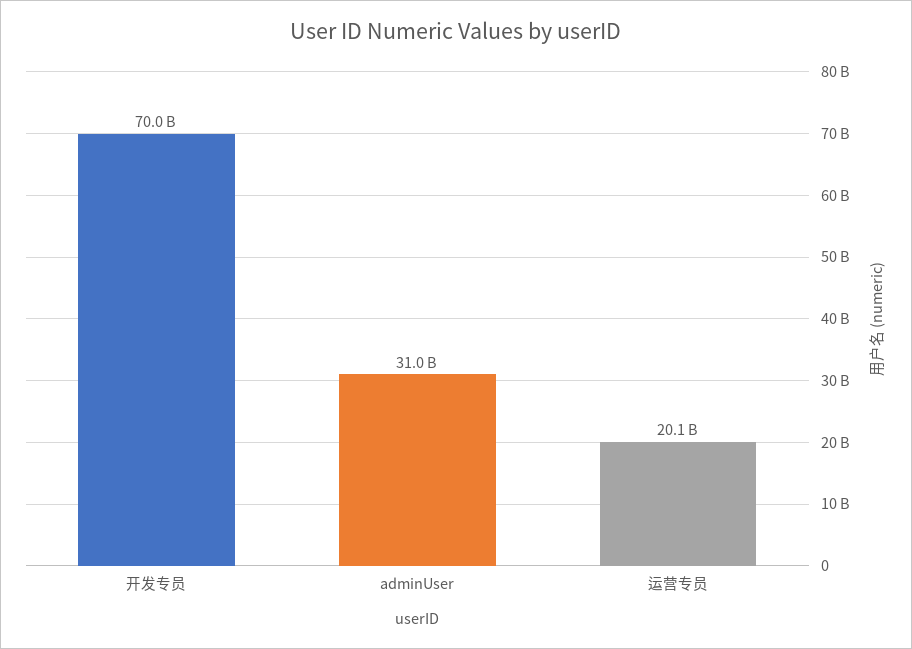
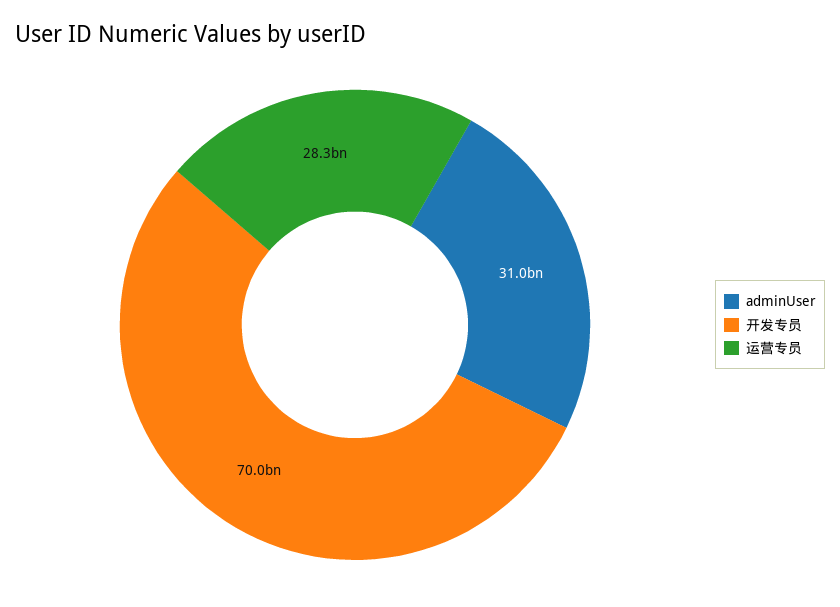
  {
    "开发专员": 70000000000,
    "adminUser": 31000000000,
-   "运营专员": 20100000000
+   "运营专员": 28300000000
  }

